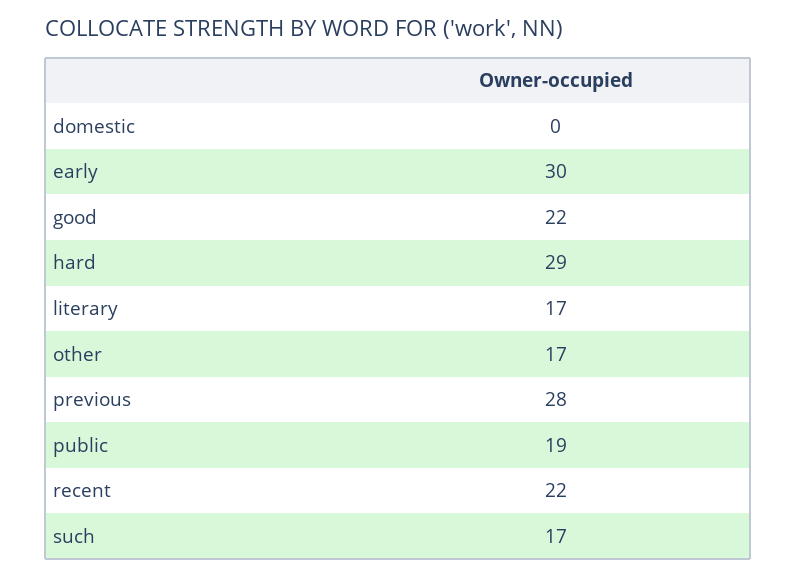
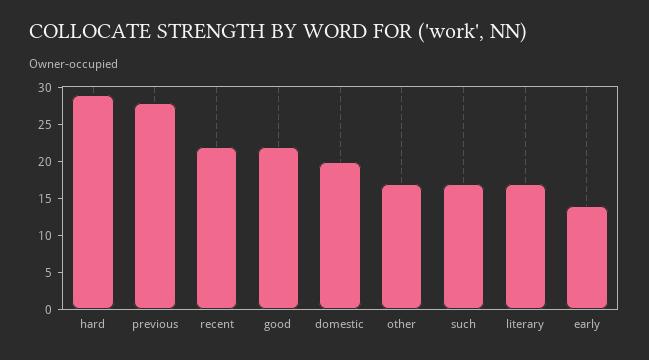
  {
-   "domestic": 0,
+   "domestic": 20,
-   "early": 30,
+   "early": 15,
    "good": 22,
    "hard": 29,
    "literary": 17,
    "other": 17,
    "previous": 28,
-   "public": 19,
    "recent": 22,
    "such": 17
  }

